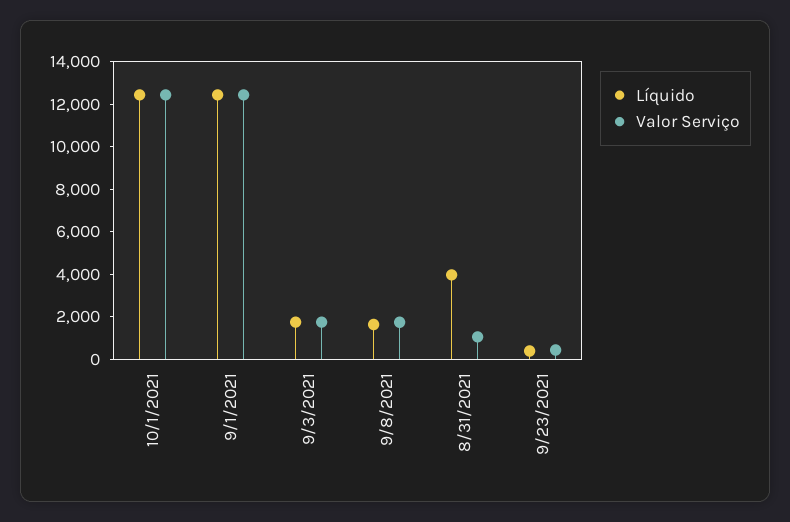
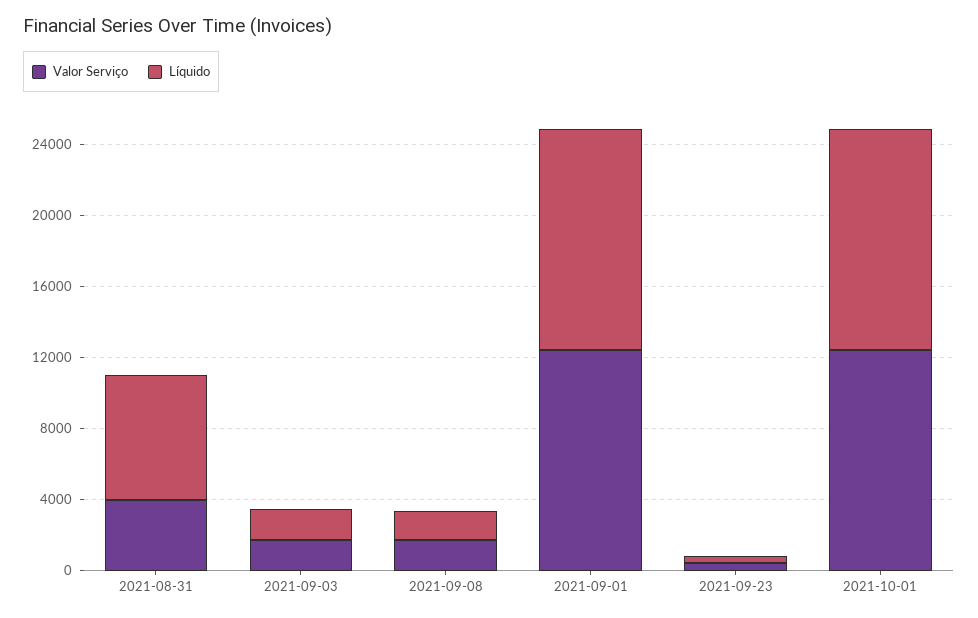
  {
    "Líquido": {
      "10/1/2021": 12500,
      "9/1/2021": 12500,
      "9/3/2021": 2000,
      "9/8/2021": 1500,
-     "8/31/2021": 4000,
+     "8/31/2021": 7000,
      "9/23/2021": 500
    },
    "Valor Serviço": {
      "10/1/2021": 12500,
      "9/1/2021": 12500,
      "9/3/2021": 2000,
      "9/8/2021": 1500,
-     "8/31/2021": 1000,
+     "8/31/2021": 4000,
      "9/23/2021": 500
    }
  }

